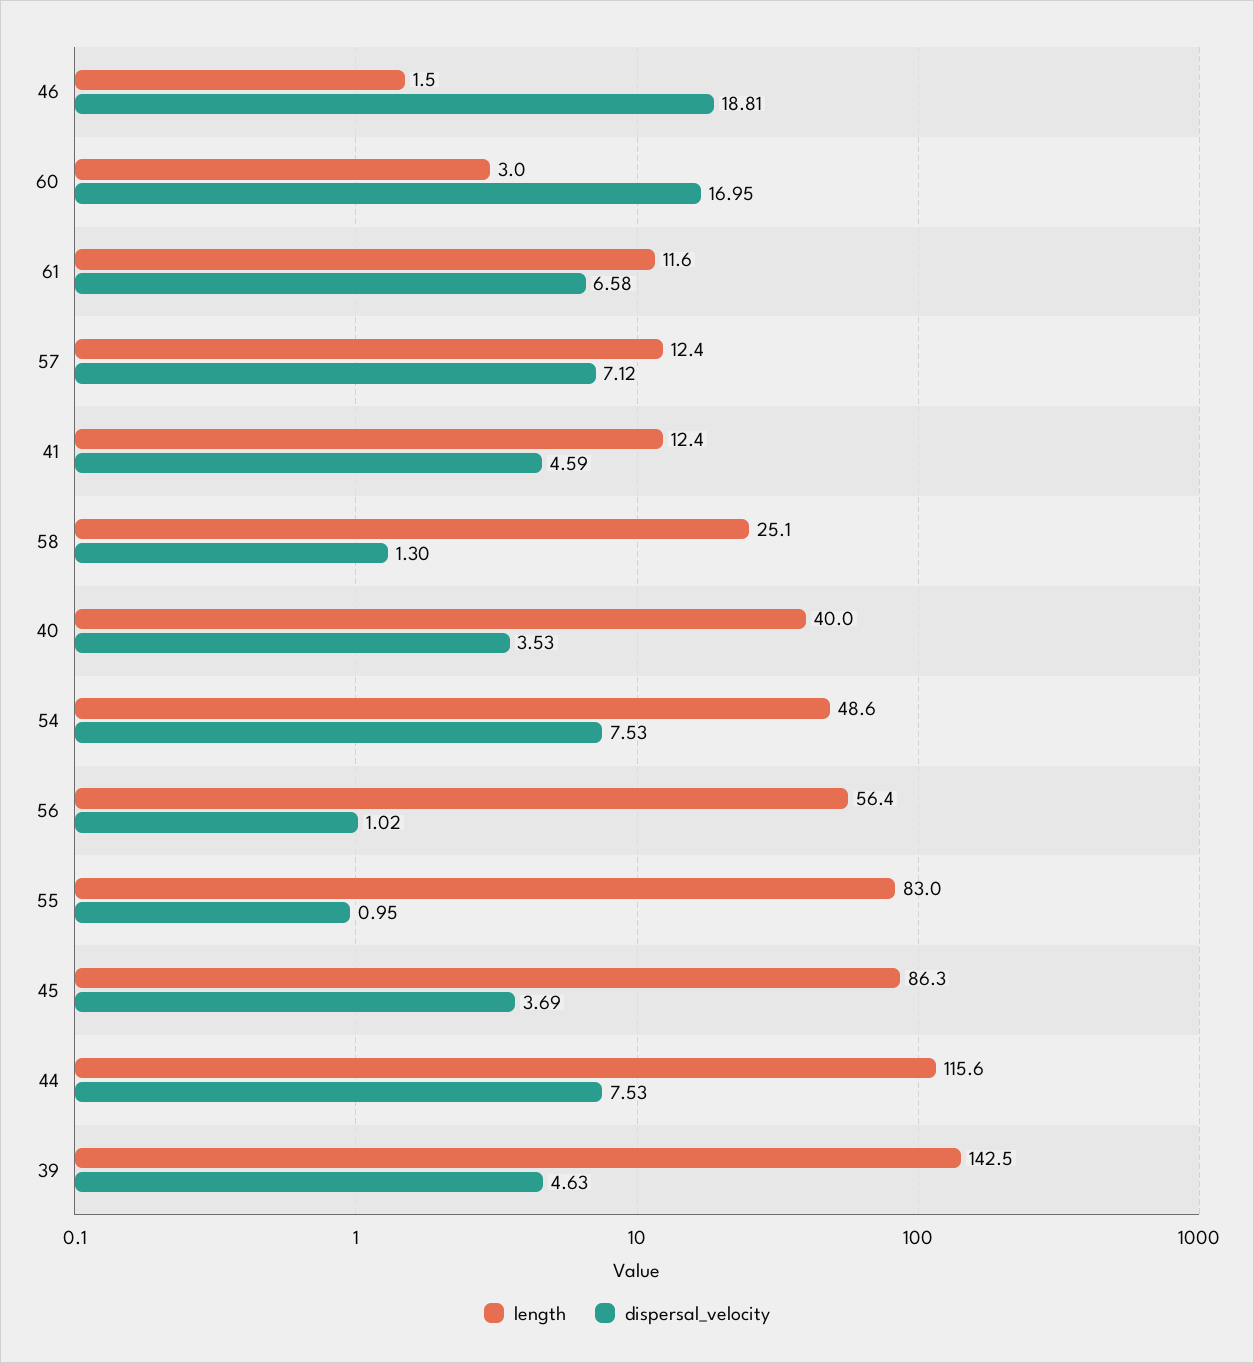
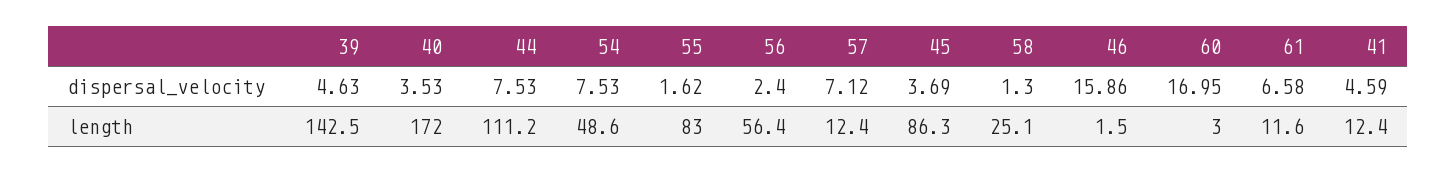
  {
    "length": {
      "46": 1.5,
      "60": 3,
      "61": 11.6,
      "57": 12.4,
      "41": 12.4,
      "58": 25.1,
-     "40": 40,
+     "40": 172,
      "54": 48.6,
      "56": 56.4,
      "55": 83,
      "45": 86.3,
-     "44": 115.6,
+     "44": 111.2,
      "39": 142.5
    },
    "dispersal_velocity": {
-     "46": 18.81,
+     "46": 15.86,
      "60": 16.95,
      "61": 6.58,
      "57": 7.12,
      "41": 4.59,
      "58": 1.3,
      "40": 3.53,
      "54": 7.53,
-     "56": 1.02,
+     "56": 2.4,
-     "55": 0.95,
+     "55": 1.62,
      "45": 3.69,
      "44": 7.53,
      "39": 4.63
    }
  }

